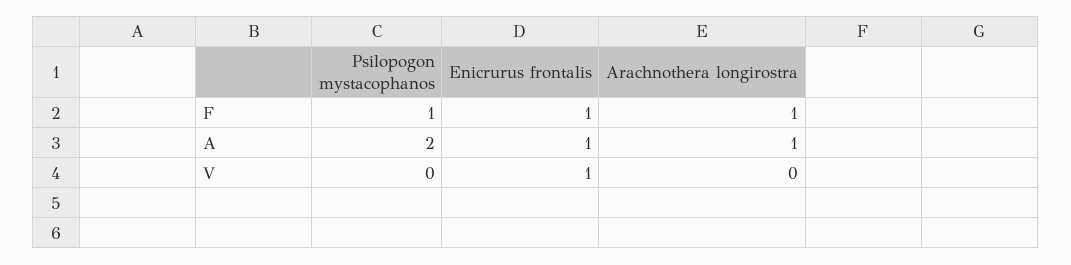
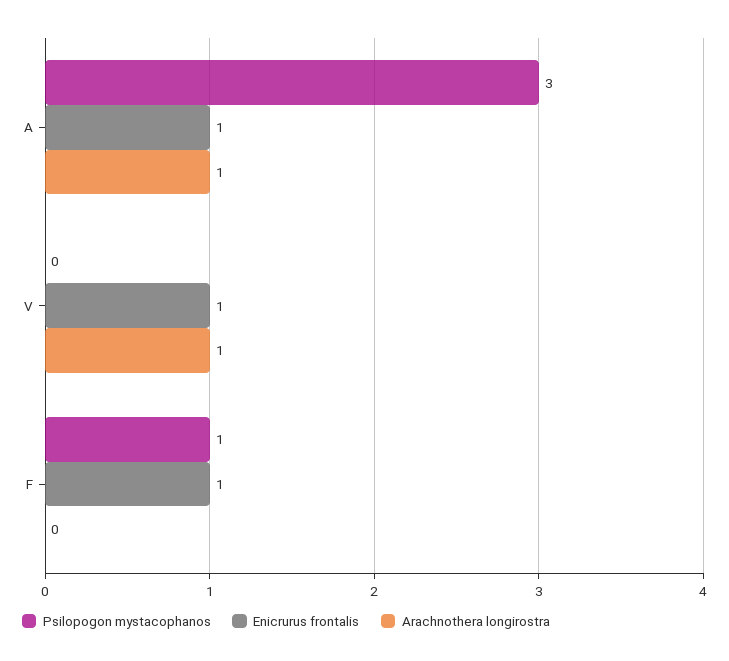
  {
    "Psilopogon mystacophanos": {
      "F": 1,
-     "A": 2,
+     "A": 3,
      "V": 0
    },
    "Enicrurus frontalis": {
      "F": 1,
      "A": 1,
      "V": 1
    },
    "Arachnothera longirostra": {
-     "F": 1,
+     "F": 0,
      "A": 1,
-     "V": 0
+     "V": 1
    }
  }

